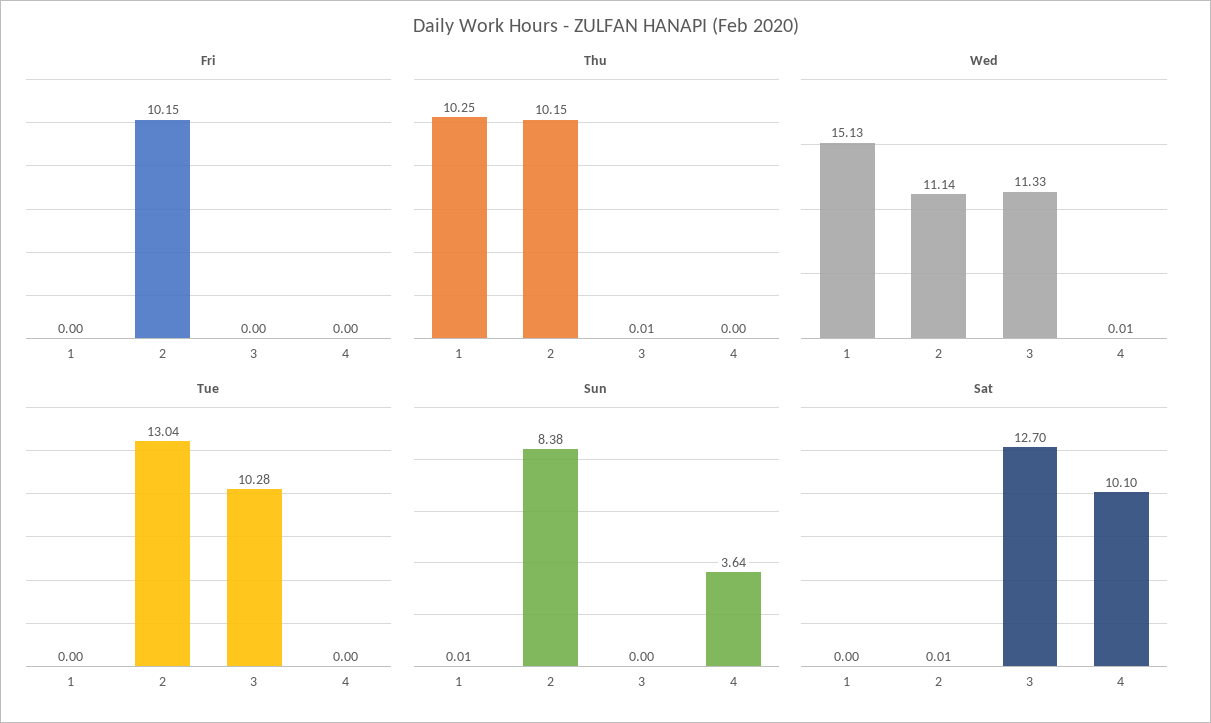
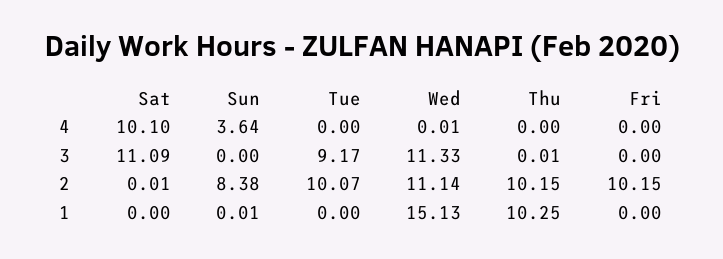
  {
    "Fri": {
      "1": 0,
      "2": 10.15,
      "3": 0,
      "4": 0
    },
    "Thu": {
      "1": 10.25,
      "2": 10.15,
      "3": 0.01,
      "4": 0
    },
    "Wed": {
      "1": 15.13,
      "2": 11.14,
      "3": 11.33,
      "4": 0.01
    },
    "Tue": {
      "1": 0,
-     "2": 13.04,
+     "2": 10.07,
-     "3": 10.28,
+     "3": 9.17,
      "4": 0
    },
    "Sun": {
      "1": 0.01,
      "2": 8.38,
      "3": 0,
      "4": 3.64
    },
    "Sat": {
      "1": 0,
      "2": 0.01,
-     "3": 12.7,
+     "3": 11.09,
      "4": 10.1
    }
  }

